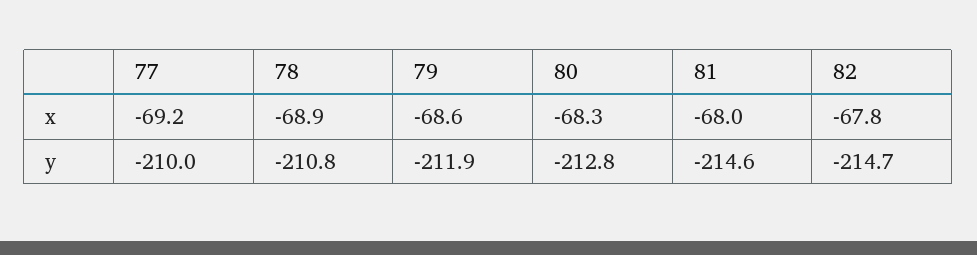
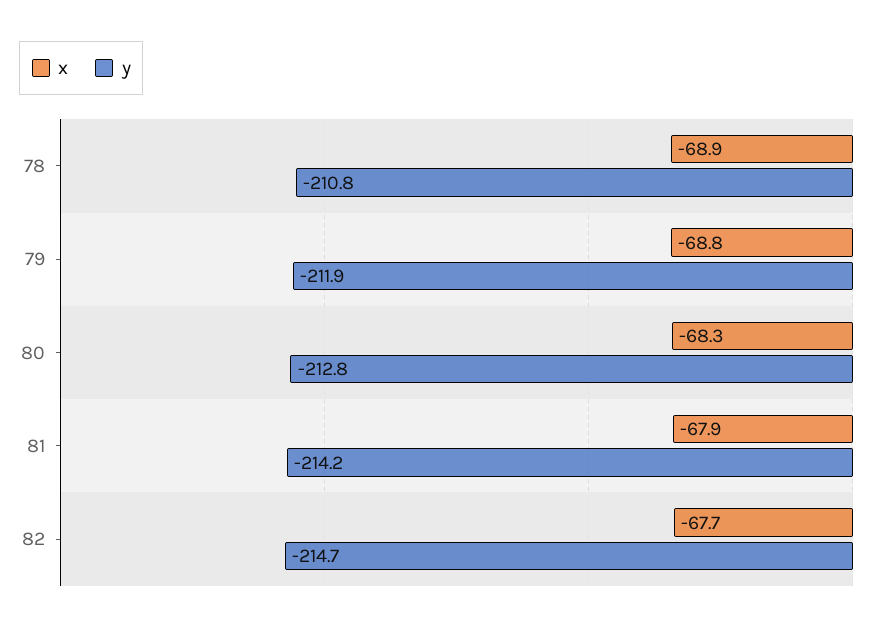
  {
    "x": {
-     "77": -69.2,
      "78": -68.9,
-     "79": -68.6,
+     "79": -68.8,
      "80": -68.3,
-     "81": -68,
+     "81": -67.9,
-     "82": -67.8
+     "82": -67.7
    },
    "y": {
-     "77": -210,
      "78": -210.8,
      "79": -211.9,
      "80": -212.8,
-     "81": -214.6,
+     "81": -214.2,
      "82": -214.7
    }
  }

